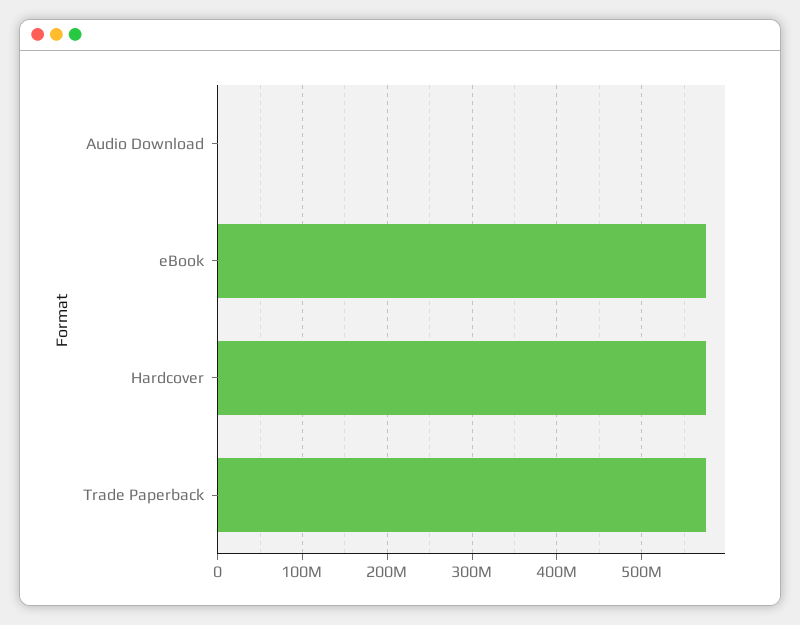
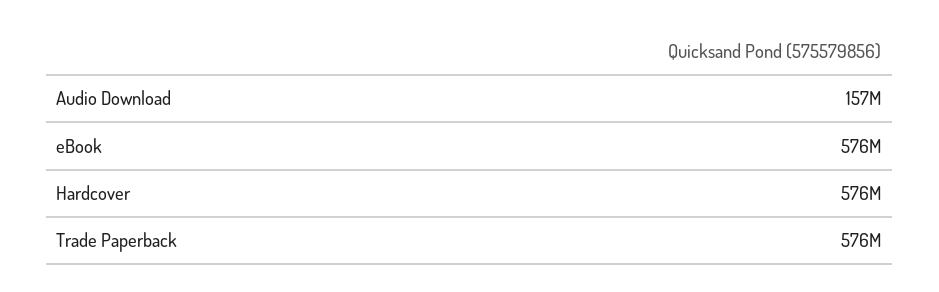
  {
-   "Audio Download": 0,
+   "Audio Download": 157000000,
    "eBook": 576000000,
    "Hardcover": 576000000,
    "Trade Paperback": 576000000
  }

